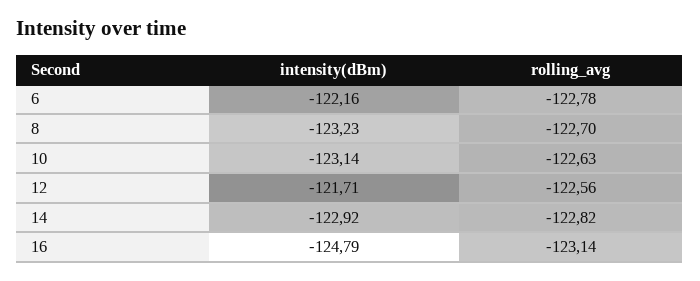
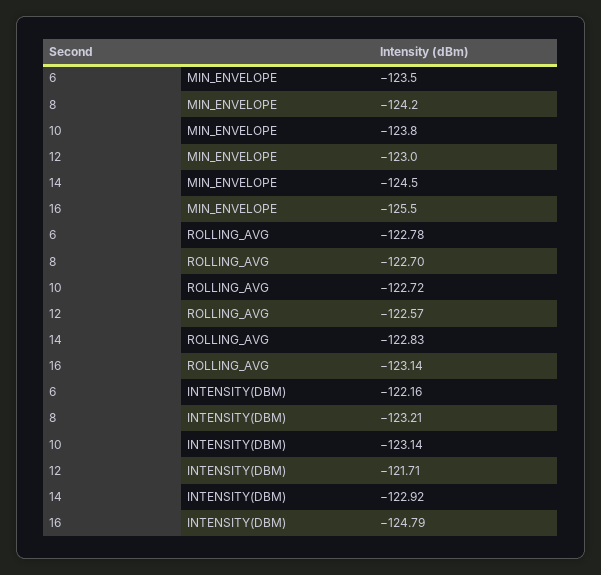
  {
    "intensity(dBm)": {
      "6": -122.16,
-     "8": -123.23,
+     "8": -123.21,
      "10": -123.14,
      "12": -121.71,
      "14": -122.92,
      "16": -124.79
    },
    "rolling_avg": {
      "6": -122.78,
      "8": -122.7,
-     "10": -122.63,
+     "10": -122.72,
-     "12": -122.56,
+     "12": -122.57,
-     "14": -122.82,
+     "14": -122.83,
      "16": -123.14
-   }
+   },
+   "MIN_ENVELOPE": {
+     "6": -123.5,
+     "8": -124.2,
+     "10": -123.8,
+     "12": -123,
+     "14": -124.5,
+     "16": -125.5
+   }
  }

